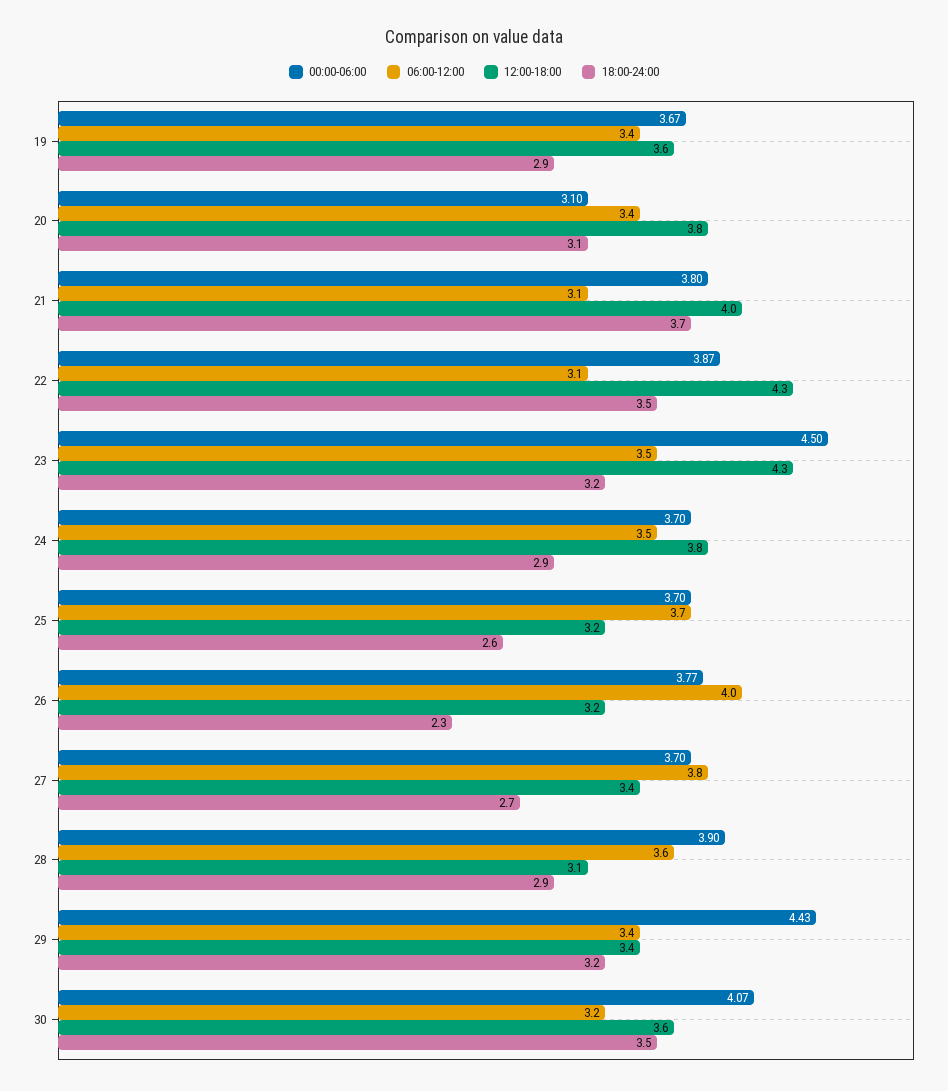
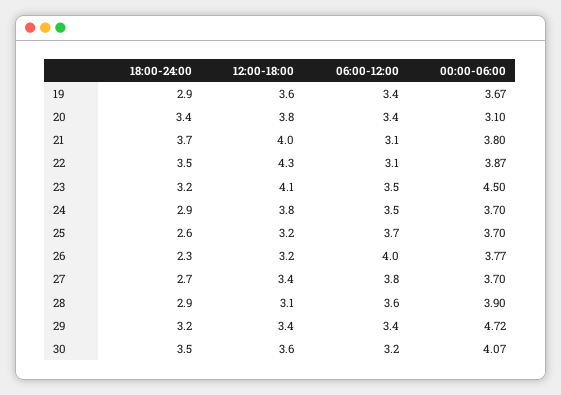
  {
    "00:00-06:00": {
      "19": 3.67,
      "20": 3.1,
      "21": 3.8,
      "22": 3.87,
      "23": 4.5,
      "24": 3.7,
      "25": 3.7,
      "26": 3.77,
      "27": 3.7,
      "28": 3.9,
-     "29": 4.43,
+     "29": 4.72,
      "30": 4.07
    },
    "06:00-12:00": {
      "19": 3.4,
      "20": 3.4,
      "21": 3.1,
      "22": 3.1,
      "23": 3.5,
      "24": 3.5,
      "25": 3.7,
      "26": 4,
      "27": 3.8,
      "28": 3.6,
      "29": 3.4,
      "30": 3.2
    },
    "12:00-18:00": {
      "19": 3.6,
      "20": 3.8,
      "21": 4,
      "22": 4.3,
-     "23": 4.3,
+     "23": 4.1,
      "24": 3.8,
      "25": 3.2,
      "26": 3.2,
      "27": 3.4,
      "28": 3.1,
      "29": 3.4,
      "30": 3.6
    },
    "18:00-24:00": {
      "19": 2.9,
-     "20": 3.1,
+     "20": 3.4,
      "21": 3.7,
      "22": 3.5,
      "23": 3.2,
      "24": 2.9,
      "25": 2.6,
      "26": 2.3,
      "27": 2.7,
      "28": 2.9,
      "29": 3.2,
      "30": 3.5
    }
  }

